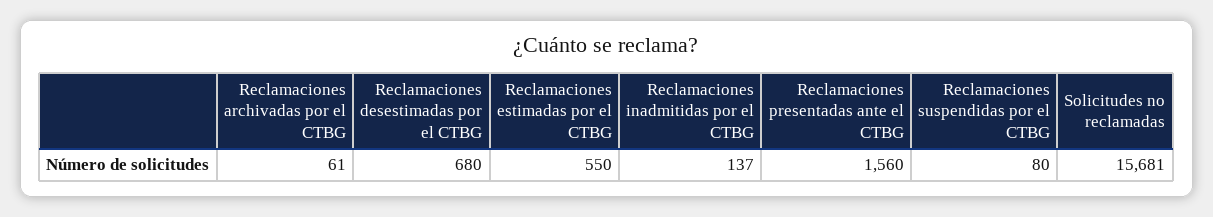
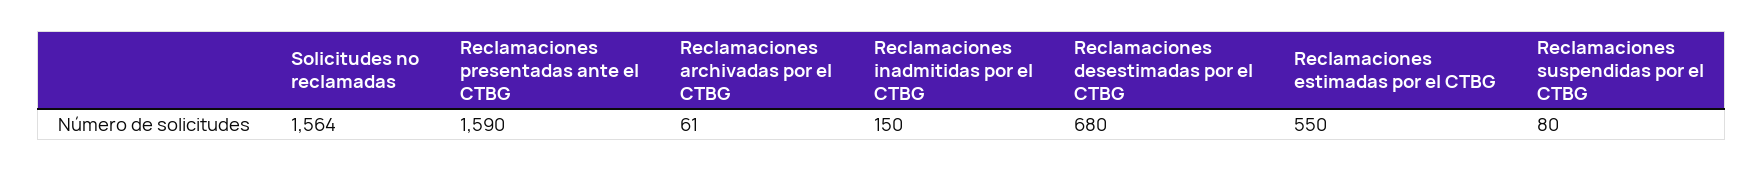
  {
    "Reclamaciones archivadas por el CTBG": 61,
    "Reclamaciones desestimadas por el CTBG": 680,
    "Reclamaciones estimadas por el CTBG": 550,
-   "Reclamaciones inadmitidas por el CTBG": 137,
+   "Reclamaciones inadmitidas por el CTBG": 150,
-   "Reclamaciones presentadas ante el CTBG": 1560,
+   "Reclamaciones presentadas ante el CTBG": 1590,
    "Reclamaciones suspendidas por el CTBG": 80,
-   "Solicitudes no reclamadas": 15681
+   "Solicitudes no reclamadas": 1564
  }

